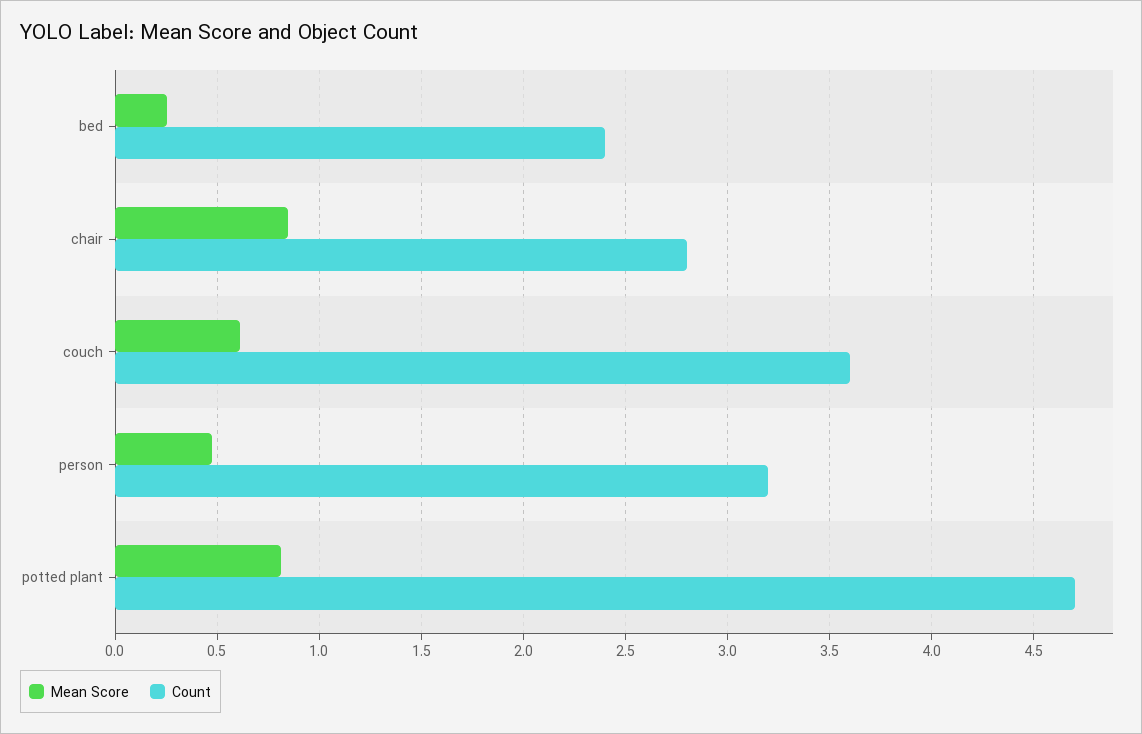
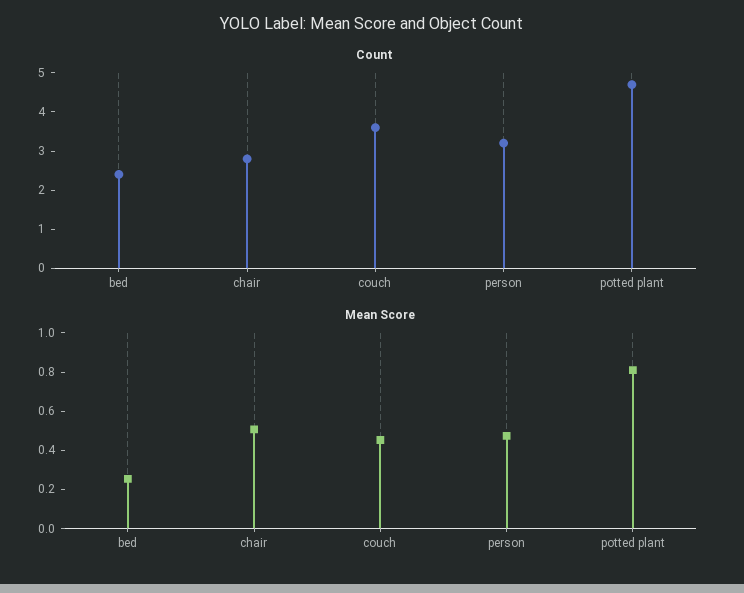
  {
    "Mean Score": {
      "bed": 0.25,
-     "chair": 0.85,
+     "chair": 0.5,
-     "couch": 0.6,
+     "couch": 0.45,
      "person": 0.45,
      "potted plant": 0.8
    },
    "Count": {
      "bed": 2.4,
      "chair": 2.8,
      "couch": 3.6,
      "person": 3.2,
      "potted plant": 4.7
    }
  }

